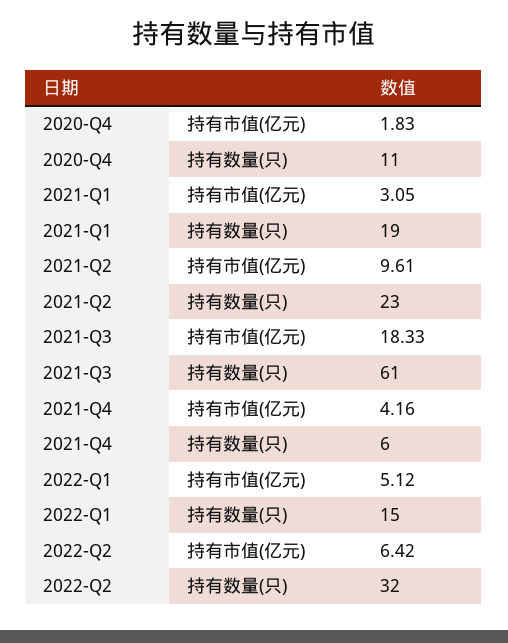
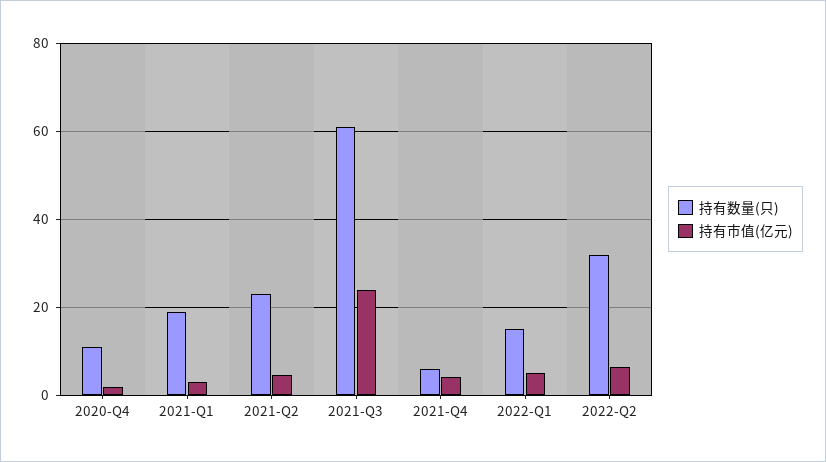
  {
    "持有市值(亿元)": {
      "2020-Q4": 1.83,
      "2021-Q1": 3.05,
-     "2021-Q2": 9.61,
+     "2021-Q2": 4,
-     "2021-Q3": 18.33,
+     "2021-Q3": 24,
      "2021-Q4": 4.16,
      "2022-Q1": 5.12,
      "2022-Q2": 6.42
    },
    "持有数量(只)": {
      "2020-Q4": 11,
      "2021-Q1": 19,
      "2021-Q2": 23,
      "2021-Q3": 61,
      "2021-Q4": 6,
      "2022-Q1": 15,
      "2022-Q2": 32
    }
  }

